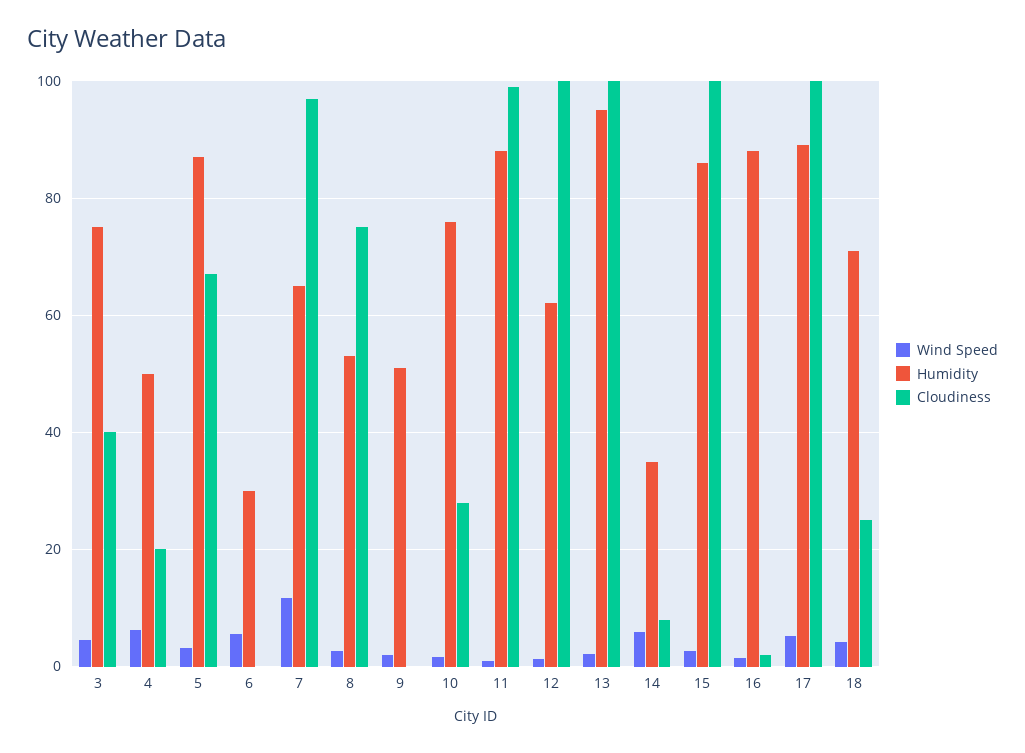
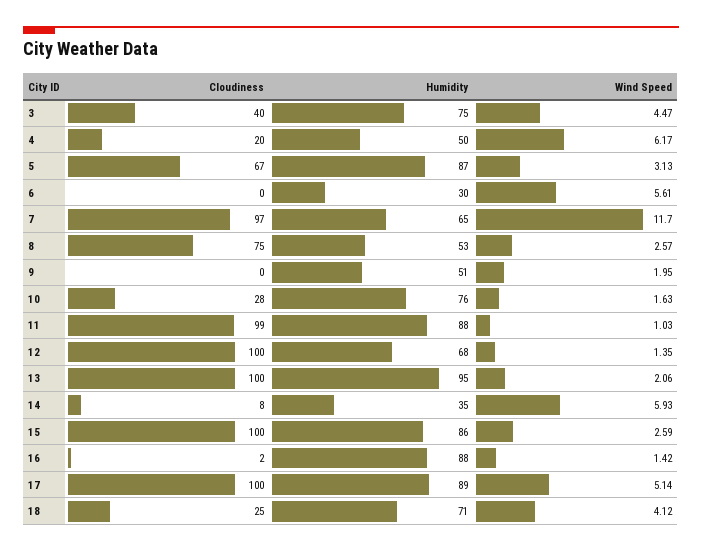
  {
    "Wind Speed": {
      "3": 4.47,
      "4": 6.17,
      "5": 3.13,
      "6": 5.61,
      "7": 11.7,
      "8": 2.57,
      "9": 1.95,
      "10": 1.63,
      "11": 1.03,
      "12": 1.35,
      "13": 2.06,
      "14": 5.93,
      "15": 2.59,
      "16": 1.42,
      "17": 5.14,
      "18": 4.12
    },
    "Humidity": {
      "3": 75,
      "4": 50,
      "5": 87,
      "6": 30,
      "7": 65,
      "8": 53,
      "9": 51,
      "10": 76,
      "11": 88,
-     "12": 62,
+     "12": 68,
      "13": 95,
      "14": 35,
      "15": 86,
      "16": 88,
      "17": 89,
      "18": 71
    },
    "Cloudiness": {
      "3": 40,
      "4": 20,
      "5": 67,
      "6": 0,
      "7": 97,
      "8": 75,
      "9": 0,
      "10": 28,
      "11": 99,
      "12": 100,
      "13": 100,
      "14": 8,
      "15": 100,
      "16": 2,
      "17": 100,
      "18": 25
    }
  }

